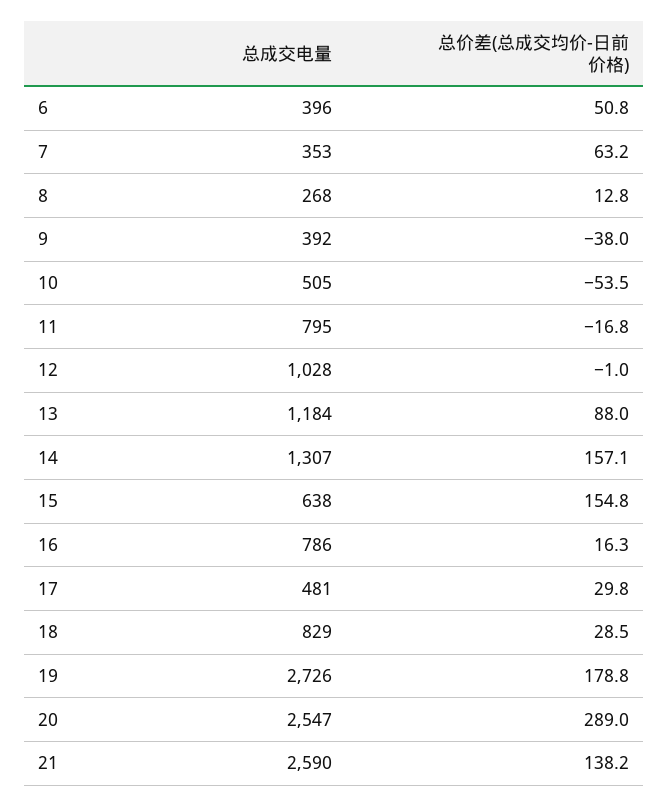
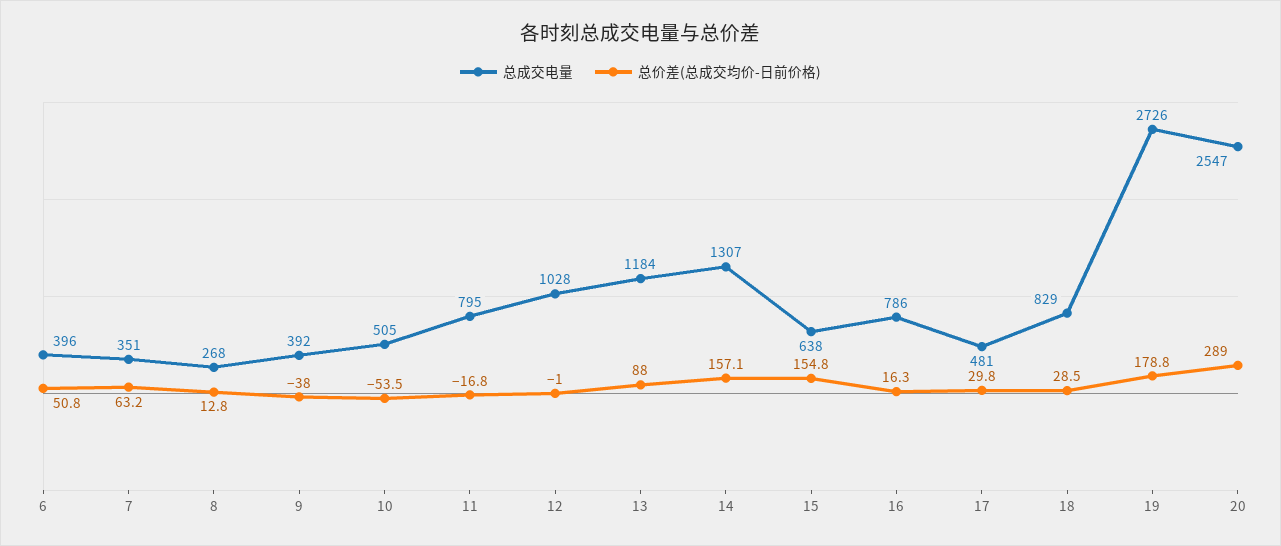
  {
    "总成交电量": {
      "6": 396,
-     "7": 353,
+     "7": 351,
      "8": 268,
      "9": 392,
      "10": 505,
      "11": 795,
      "12": 1028,
      "13": 1184,
      "14": 1307,
      "15": 638,
      "16": 786,
      "17": 481,
      "18": 829,
      "19": 2726,
-     "20": 2547,
+     "20": 2547
-     "21": 2590
    },
    "总价差(总成交均价-日前价格)": {
      "6": 50.8,
      "7": 63.2,
      "8": 12.8,
      "9": -38,
      "10": -53.5,
      "11": -16.8,
      "12": -1,
      "13": 88,
      "14": 157.1,
      "15": 154.8,
      "16": 16.3,
      "17": 29.8,
      "18": 28.5,
      "19": 178.8,
-     "20": 289,
+     "20": 289
-     "21": 138.2
    }
  }

